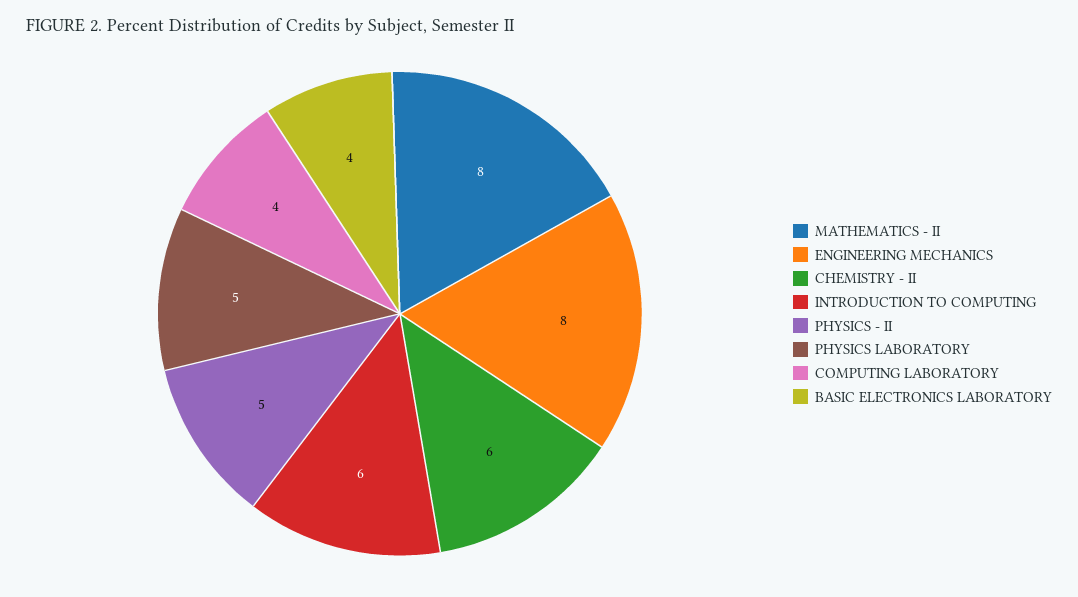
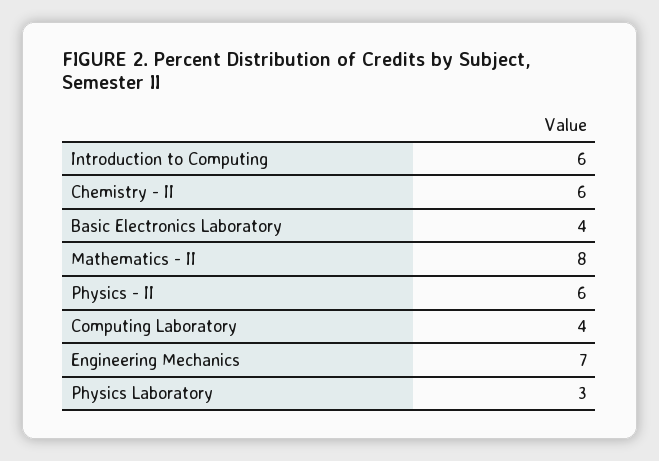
  {
    "MATHEMATICS - II": 8,
-   "ENGINEERING MECHANICS": 8,
+   "ENGINEERING MECHANICS": 7,
    "CHEMISTRY - II": 6,
    "INTRODUCTION TO COMPUTING": 6,
-   "PHYSICS - II": 5,
+   "PHYSICS - II": 6,
-   "PHYSICS LABORATORY": 5,
+   "PHYSICS LABORATORY": 3,
    "COMPUTING LABORATORY": 4,
    "BASIC ELECTRONICS LABORATORY": 4
  }

